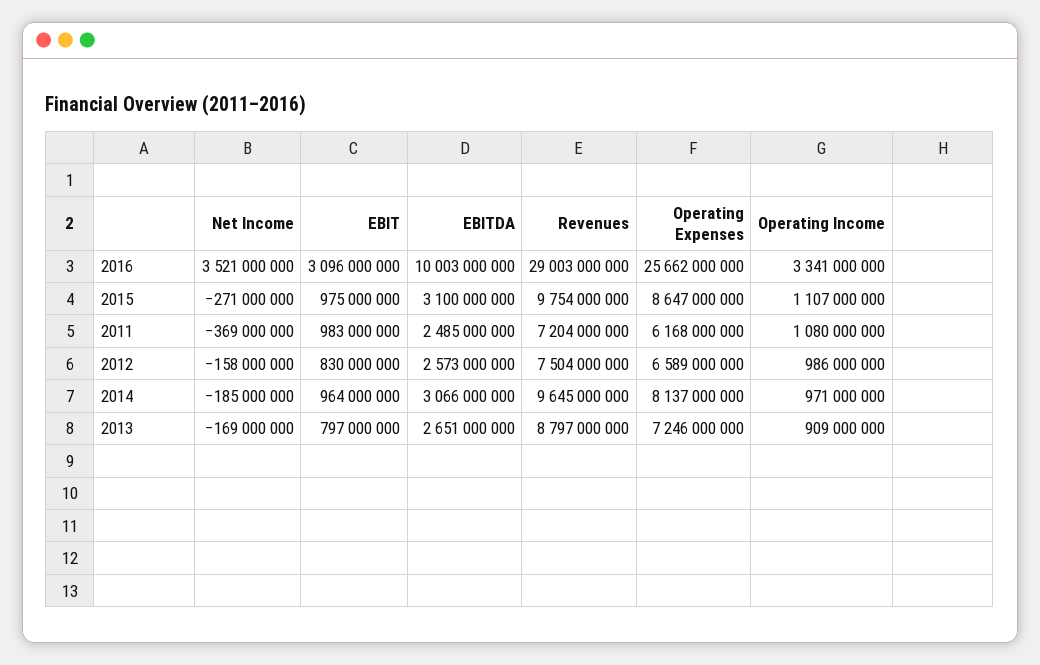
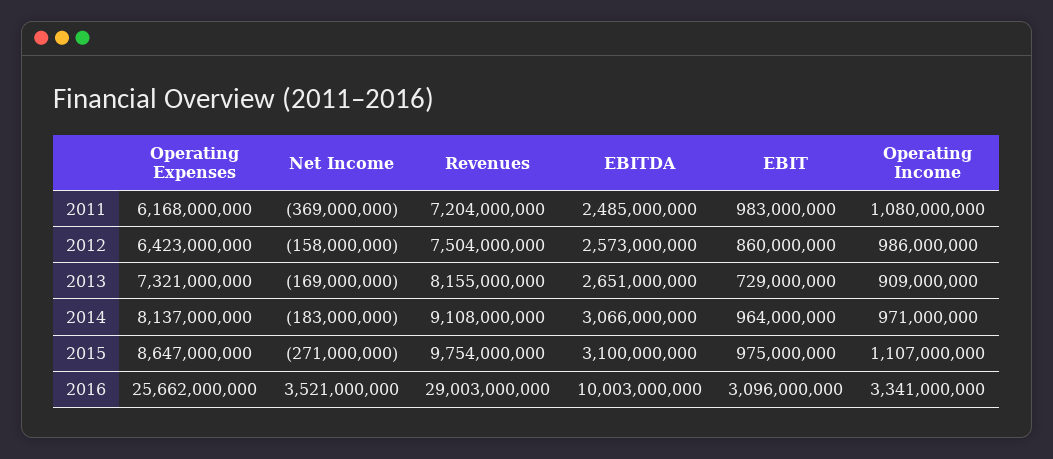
  {
    "Net Income": {
      "2016": 3521000000,
      "2015": -271000000,
      "2011": -369000000,
      "2012": -158000000,
-     "2014": -185000000,
+     "2014": -183000000,
      "2013": -169000000
    },
    "EBIT": {
      "2016": 3096000000,
      "2015": 975000000,
      "2011": 983000000,
-     "2012": 830000000,
+     "2012": 860000000,
      "2014": 964000000,
-     "2013": 797000000
+     "2013": 729000000
    },
    "EBITDA": {
      "2016": 10003000000,
      "2015": 3100000000,
      "2011": 2485000000,
      "2012": 2573000000,
      "2014": 3066000000,
      "2013": 2651000000
    },
    "Revenues": {
      "2016": 29003000000,
      "2015": 9754000000,
      "2011": 7204000000,
      "2012": 7504000000,
-     "2014": 9645000000,
+     "2014": 9108000000,
-     "2013": 8797000000
+     "2013": 8155000000
    },
    "Operating Expenses": {
      "2016": 25662000000,
      "2015": 8647000000,
      "2011": 6168000000,
-     "2012": 6589000000,
+     "2012": 6423000000,
      "2014": 8137000000,
-     "2013": 7246000000
+     "2013": 7321000000
    },
    "Operating Income": {
      "2016": 3341000000,
      "2015": 1107000000,
      "2011": 1080000000,
      "2012": 986000000,
      "2014": 971000000,
      "2013": 909000000
    }
  }

